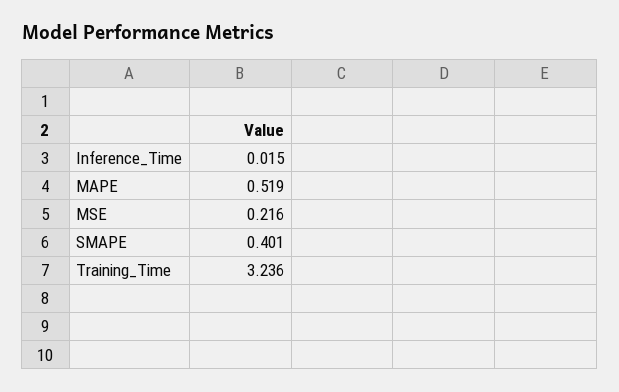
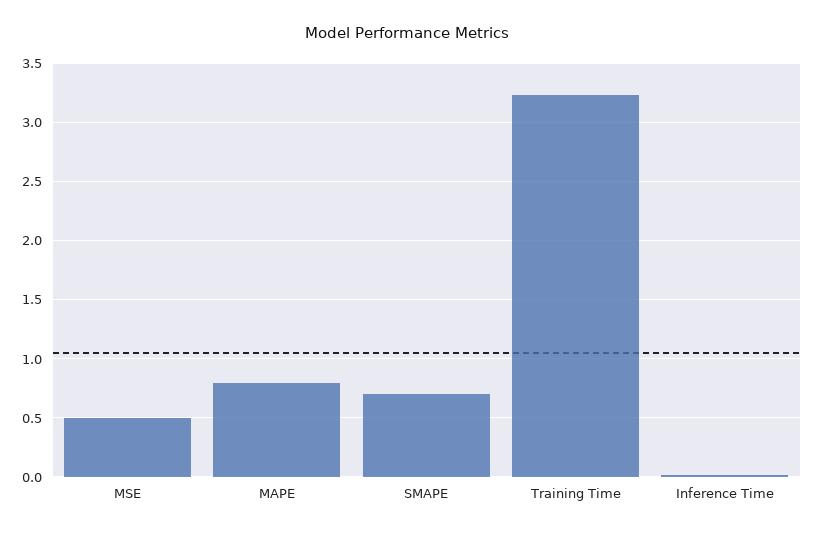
  {
    "Inference_Time": 0.015,
-   "MAPE": 0.519,
+   "MAPE": 0.8,
-   "MSE": 0.216,
+   "MSE": 0.5,
-   "SMAPE": 0.401,
+   "SMAPE": 0.7,
    "Training_Time": 3.236
  }

